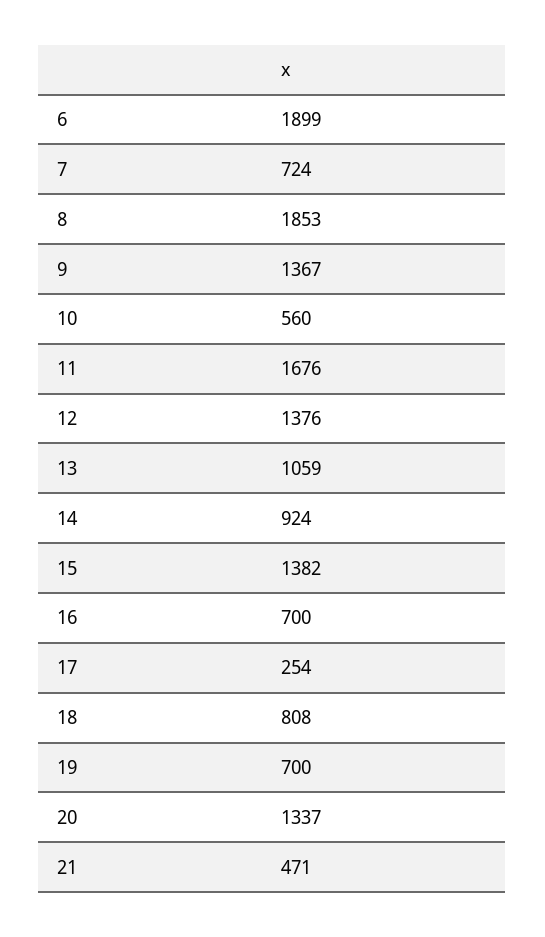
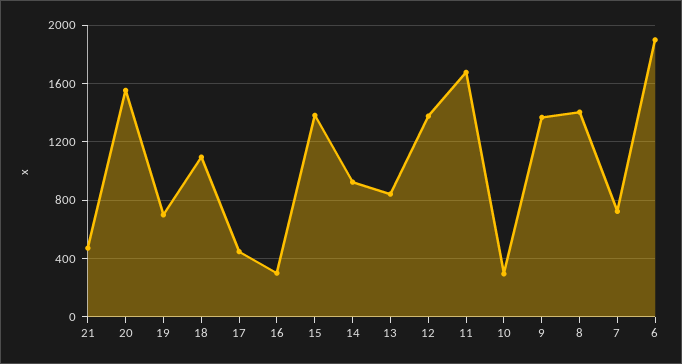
  {
    "6": 1899,
    "7": 724,
-   "8": 1853,
+   "8": 1400,
    "9": 1367,
-   "10": 560,
+   "10": 300,
    "11": 1676,
    "12": 1376,
-   "13": 1059,
+   "13": 850,
    "14": 924,
    "15": 1382,
-   "16": 700,
+   "16": 300,
-   "17": 254,
+   "17": 450,
-   "18": 808,
+   "18": 1100,
    "19": 700,
-   "20": 1337,
+   "20": 1550,
    "21": 471
  }

